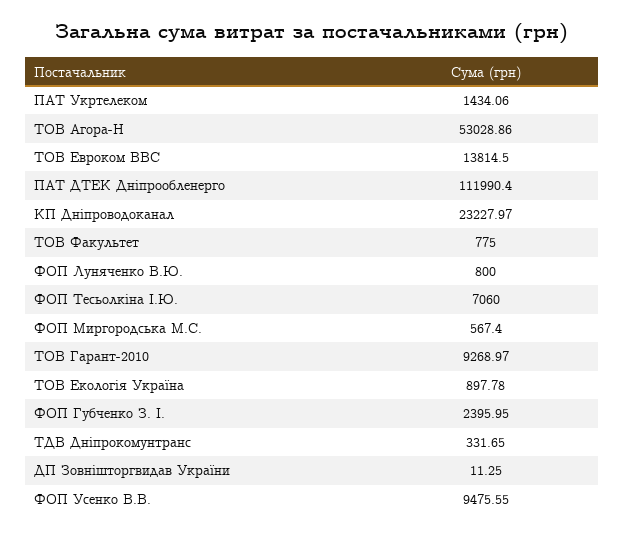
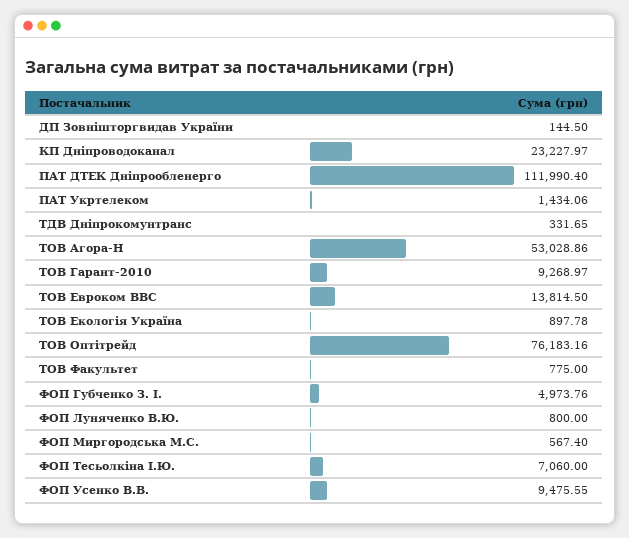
  {
    "ПАТ Укртелеком": 1434.06,
    "ТОВ Агора-Н": 53028.86,
    "ТОВ Евроком ВВС": 13814.5,
    "ПАТ ДТЕК Дніпрообленерго": 111990.4,
    "КП Дніпроводоканал": 23227.97,
    "ТОВ Факультет": 775,
    "ФОП Луняченко В.Ю.": 800,
    "ФОП Тесьолкіна І.Ю.": 7060,
    "ФОП Миргородська М.С.": 567.4,
    "ТОВ Гарант-2010": 9268.97,
    "ТОВ Екологія Україна": 897.78,
-   "ФОП Губченко З. І.": 2395.95,
+   "ФОП Губченко З. І.": 4973.76,
    "ТДВ Дніпрокомунтранс": 331.65,
-   "ДП Зовнішторгвидав України": 11.25,
+   "ДП Зовнішторгвидав України": 144.5,
-   "ФОП Усенко В.В.": 9475.55
+   "ФОП Усенко В.В.": 9475.55,
+   "ТОВ Оптітрейд": 76183.16
  }

